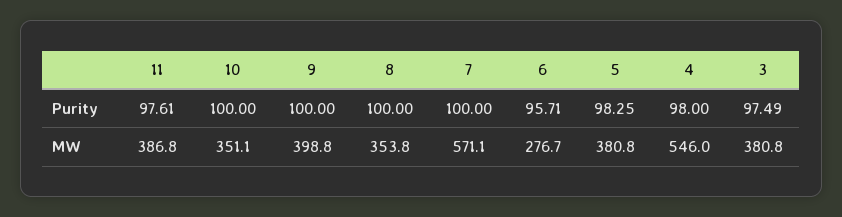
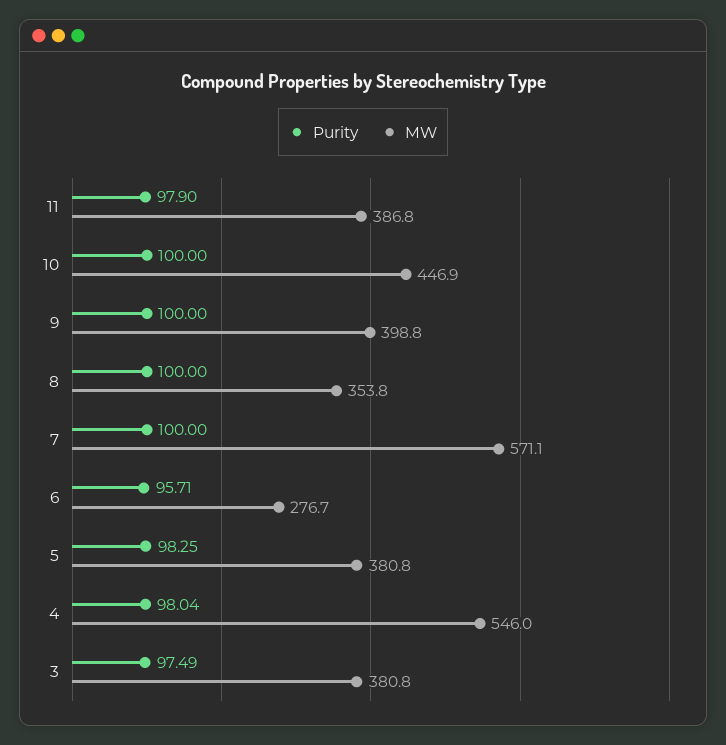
  {
    "Purity": {
-     "11": 97.61,
+     "11": 97.9,
      "10": 100,
      "9": 100,
      "8": 100,
      "7": 100,
      "6": 95.71,
      "5": 98.25,
-     "4": 98,
+     "4": 98.04,
      "3": 97.49
    },
    "MW": {
      "11": 386.8,
-     "10": 351.1,
+     "10": 446.9,
      "9": 398.8,
      "8": 353.8,
      "7": 571.1,
      "6": 276.7,
      "5": 380.8,
      "4": 546,
      "3": 380.8
    }
  }

